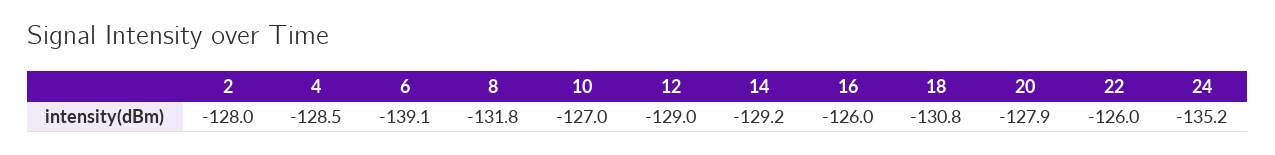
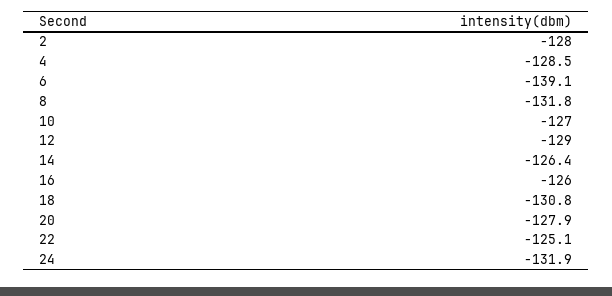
  {
    "2": -128,
    "4": -128.5,
    "6": -139.1,
    "8": -131.8,
    "10": -127,
    "12": -129,
-   "14": -129.2,
+   "14": -126.4,
    "16": -126,
    "18": -130.8,
    "20": -127.9,
-   "22": -126,
+   "22": -125.1,
-   "24": -135.2
+   "24": -131.9
  }

